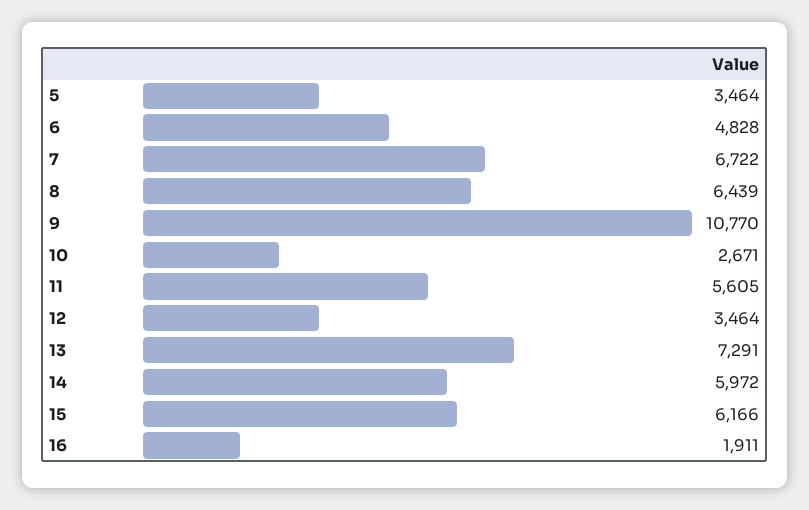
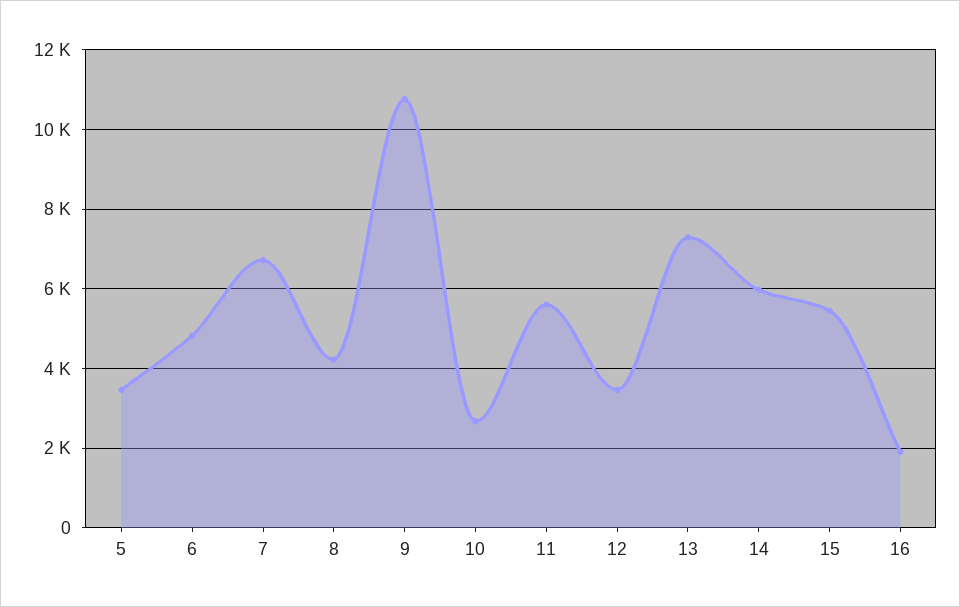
  {
    "5": 3464,
    "6": 4828,
    "7": 6722,
-   "8": 6439,
+   "8": 4200,
    "9": 10770,
    "10": 2671,
    "11": 5605,
    "12": 3464,
    "13": 7291,
    "14": 5972,
-   "15": 6166,
+   "15": 5400,
    "16": 1911
  }

